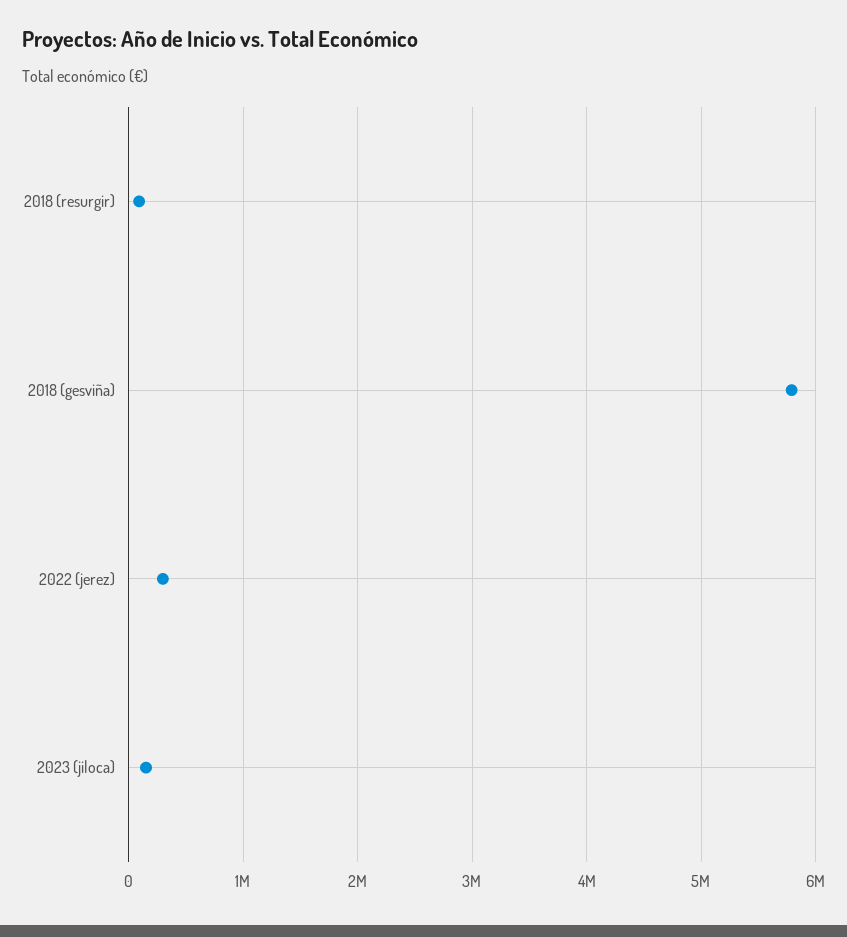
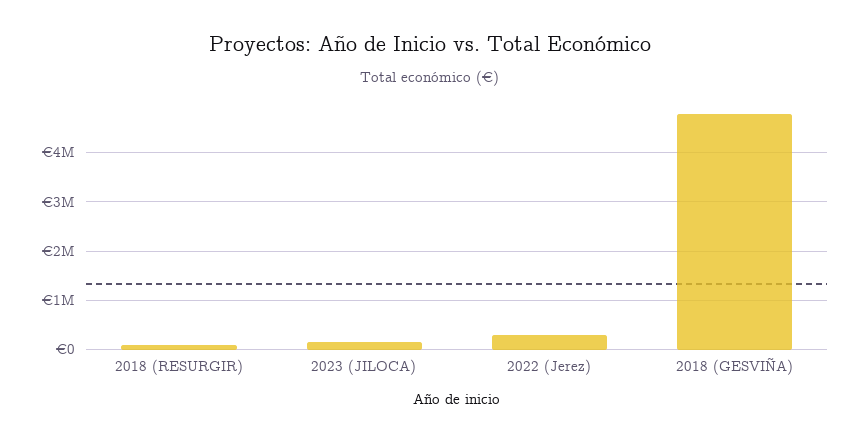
  {
    "2018 (resurgir)": 100000,
-   "2018 (gesviña)": 5800000,
+   "2018 (gesviña)": 4800000,
    "2022 (jerez)": 300000,
    "2023 (jiloca)": 200000
  }

